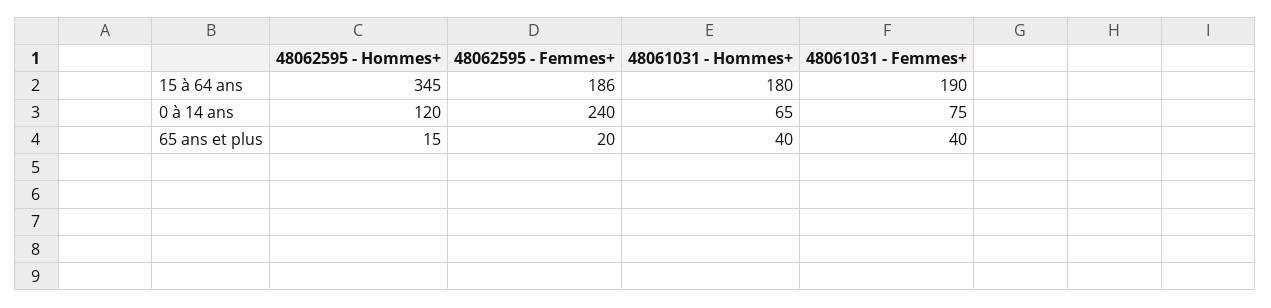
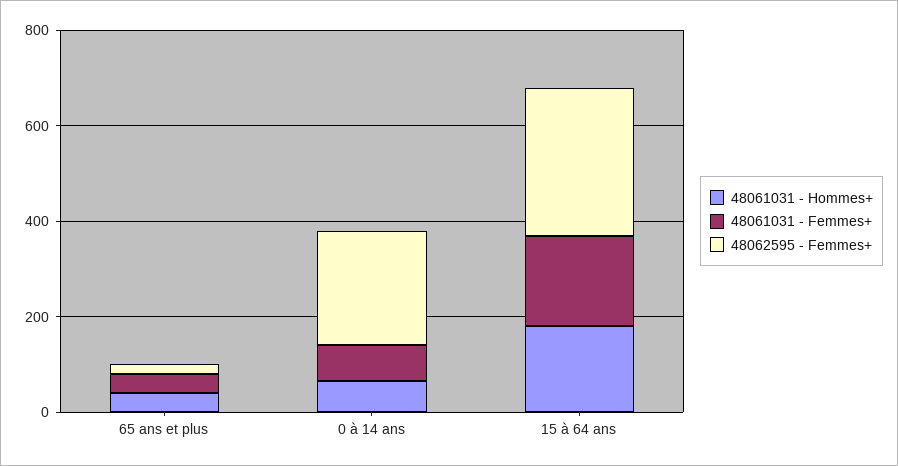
  {
-   "48062595 - Hommes+": {
-     "15 à 64 ans": 345,
-     "0 à 14 ans": 120,
-     "65 ans et plus": 15
-   },
    "48062595 - Femmes+": {
-     "15 à 64 ans": 186,
+     "15 à 64 ans": 300,
      "0 à 14 ans": 240,
      "65 ans et plus": 20
    },
    "48061031 - Hommes+": {
      "15 à 64 ans": 180,
      "0 à 14 ans": 65,
      "65 ans et plus": 40
    },
    "48061031 - Femmes+": {
      "15 à 64 ans": 190,
      "0 à 14 ans": 75,
      "65 ans et plus": 40
    }
  }

